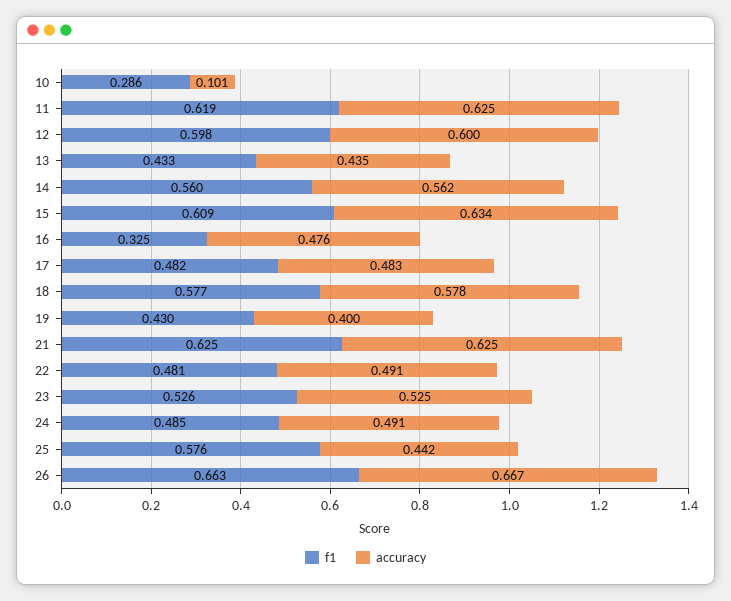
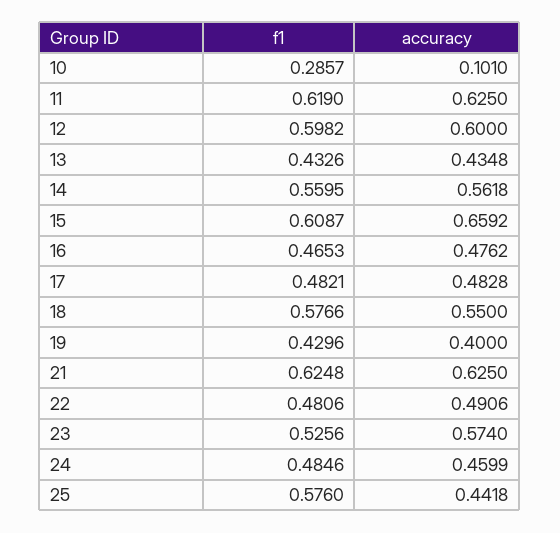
  {
    "f1": {
      "10": 0.2857,
      "11": 0.619,
      "12": 0.5982,
      "13": 0.4326,
      "14": 0.5595,
      "15": 0.6087,
-     "16": 0.325,
+     "16": 0.4653,
      "17": 0.4821,
      "18": 0.5766,
      "19": 0.4296,
      "21": 0.6248,
      "22": 0.4806,
      "23": 0.5256,
      "24": 0.4846,
-     "25": 0.576,
+     "25": 0.576
-     "26": 0.663
    },
    "accuracy": {
      "10": 0.101,
      "11": 0.625,
      "12": 0.6,
      "13": 0.4348,
      "14": 0.5618,
-     "15": 0.634,
+     "15": 0.6592,
      "16": 0.4762,
      "17": 0.4828,
-     "18": 0.578,
+     "18": 0.55,
      "19": 0.4,
      "21": 0.625,
      "22": 0.4906,
-     "23": 0.525,
+     "23": 0.574,
-     "24": 0.491,
+     "24": 0.4599,
-     "25": 0.4418,
+     "25": 0.4418
-     "26": 0.667
    }
  }

